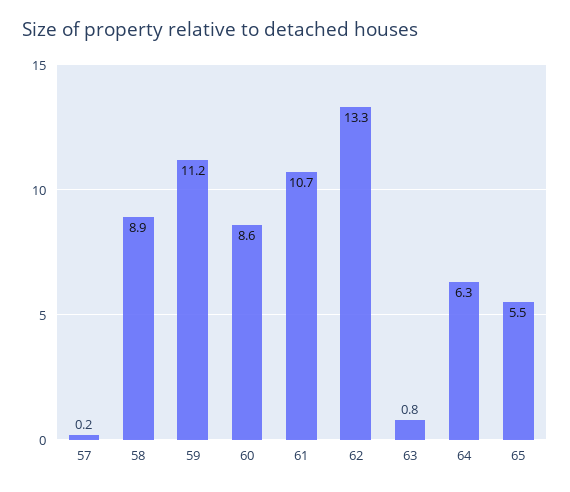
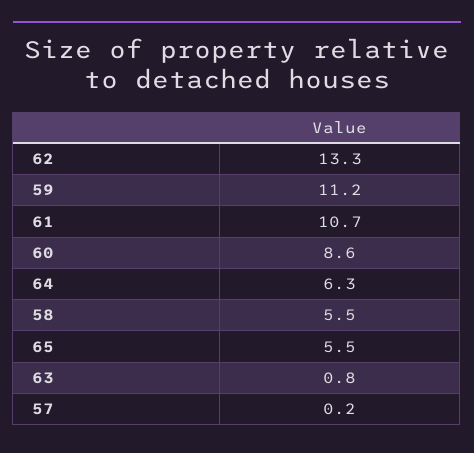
  {
    "57": 0.2,
-   "58": 8.9,
+   "58": 5.5,
    "59": 11.2,
    "60": 8.6,
    "61": 10.7,
    "62": 13.3,
    "63": 0.8,
    "64": 6.3,
    "65": 5.5
  }

